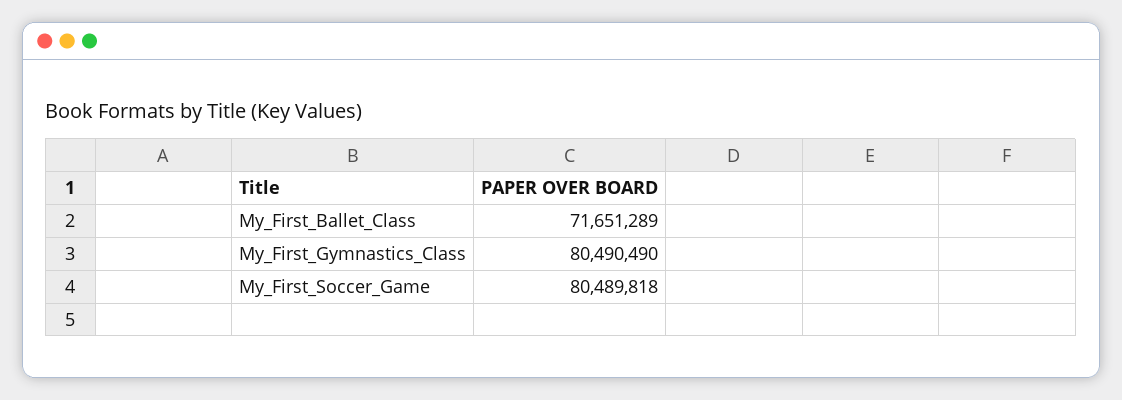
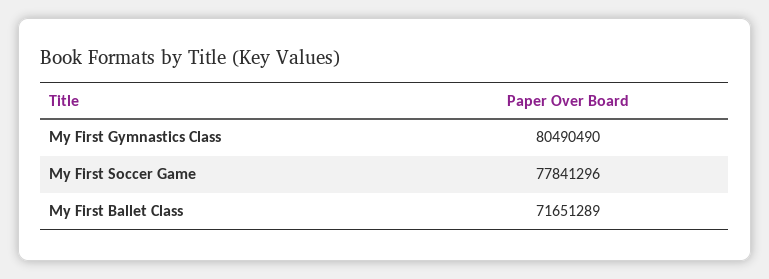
  {
    "My_First_Ballet_Class": 71651289,
    "My_First_Gymnastics_Class": 80490490,
-   "My_First_Soccer_Game": 80489818
+   "My_First_Soccer_Game": 77841296
  }

